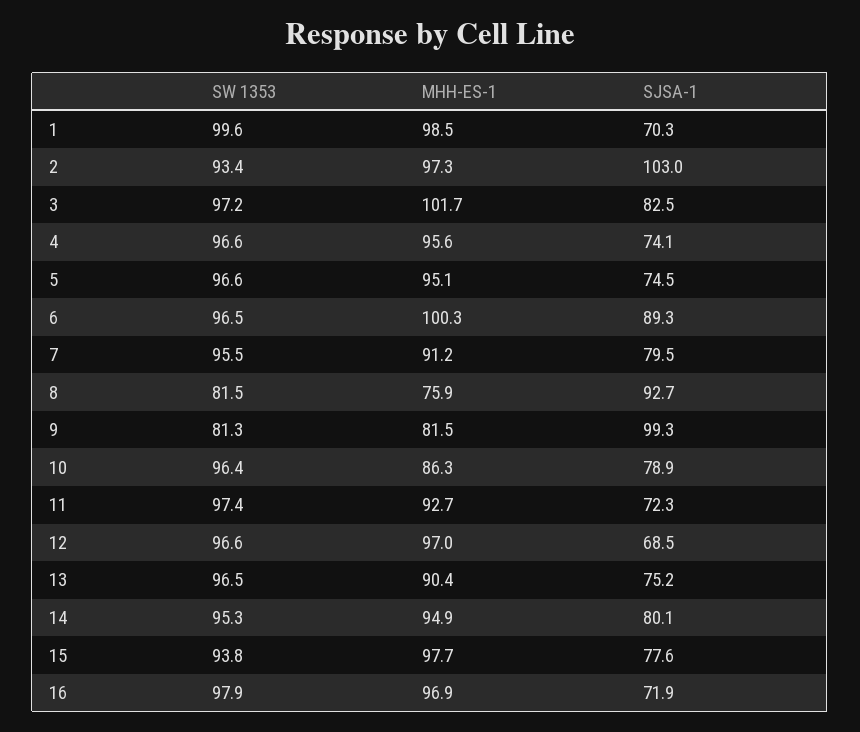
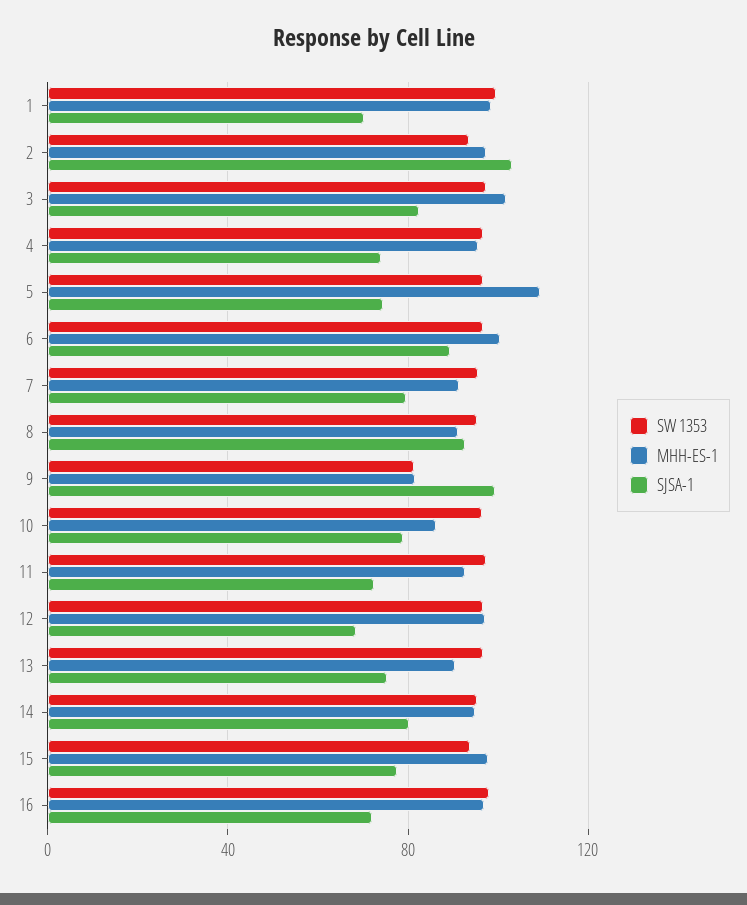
  {
    "SW 1353": {
      "1": 99.6,
      "2": 93.4,
      "3": 97.2,
      "4": 96.6,
      "5": 96.6,
      "6": 96.5,
      "7": 95.5,
-     "8": 81.5,
+     "8": 95,
      "9": 81.3,
      "10": 96.4,
      "11": 97.4,
      "12": 96.6,
      "13": 96.5,
      "14": 95.3,
      "15": 93.8,
      "16": 97.9
    },
    "MHH-ES-1": {
      "1": 98.5,
      "2": 97.3,
      "3": 101.7,
      "4": 95.6,
-     "5": 95.1,
+     "5": 110,
      "6": 100.3,
      "7": 91.2,
-     "8": 75.9,
+     "8": 90,
      "9": 81.5,
      "10": 86.3,
      "11": 92.7,
      "12": 97,
      "13": 90.4,
      "14": 94.9,
      "15": 97.7,
      "16": 96.9
    },
    "SJSA-1": {
      "1": 70.3,
      "2": 103,
      "3": 82.5,
      "4": 74.1,
      "5": 74.5,
      "6": 89.3,
      "7": 79.5,
      "8": 92.7,
      "9": 99.3,
      "10": 78.9,
      "11": 72.3,
      "12": 68.5,
      "13": 75.2,
      "14": 80.1,
      "15": 77.6,
      "16": 71.9
    }
  }

